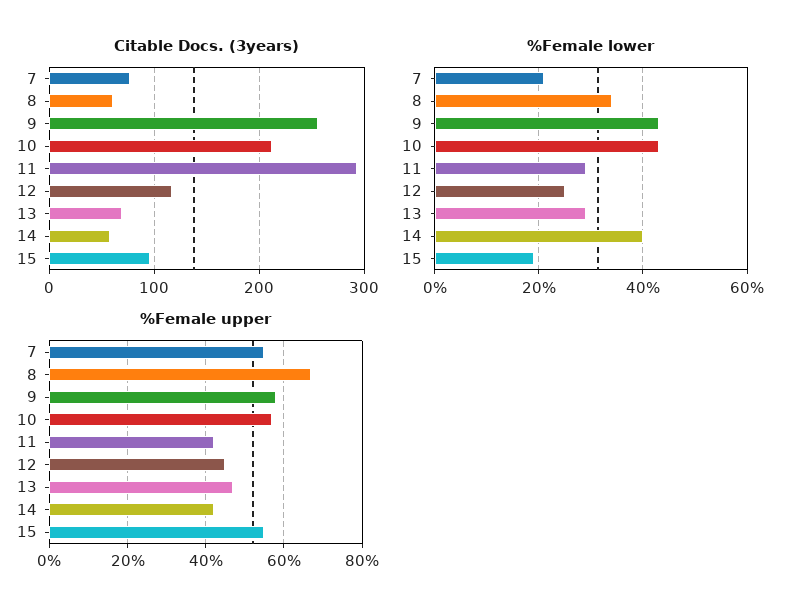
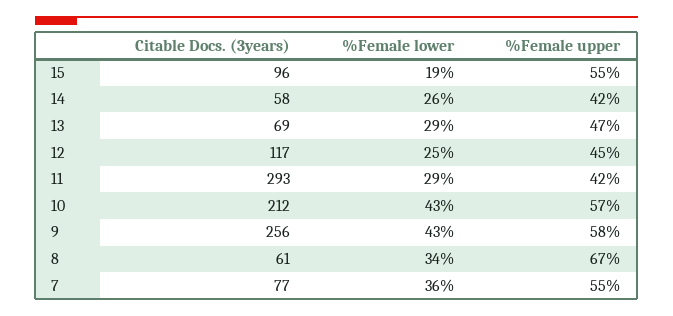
  {
    "Citable Docs. (3years)": {
      "7": 77,
      "8": 61,
      "9": 256,
      "10": 212,
      "11": 293,
      "12": 117,
      "13": 69,
      "14": 58,
      "15": 96
    },
    "%Female lower": {
-     "7": 20,
+     "7": 36,
      "8": 34,
      "9": 43,
      "10": 43,
      "11": 29,
      "12": 25,
      "13": 29,
-     "14": 40,
+     "14": 26,
      "15": 19
    },
    "%Female upper": {
      "7": 55,
      "8": 67,
      "9": 58,
      "10": 57,
      "11": 42,
      "12": 45,
      "13": 47,
      "14": 42,
      "15": 55
    }
  }

